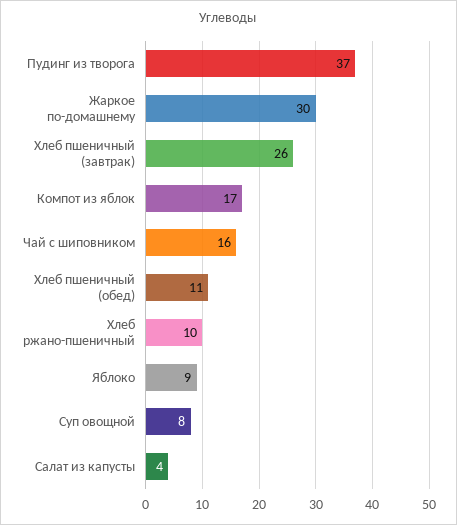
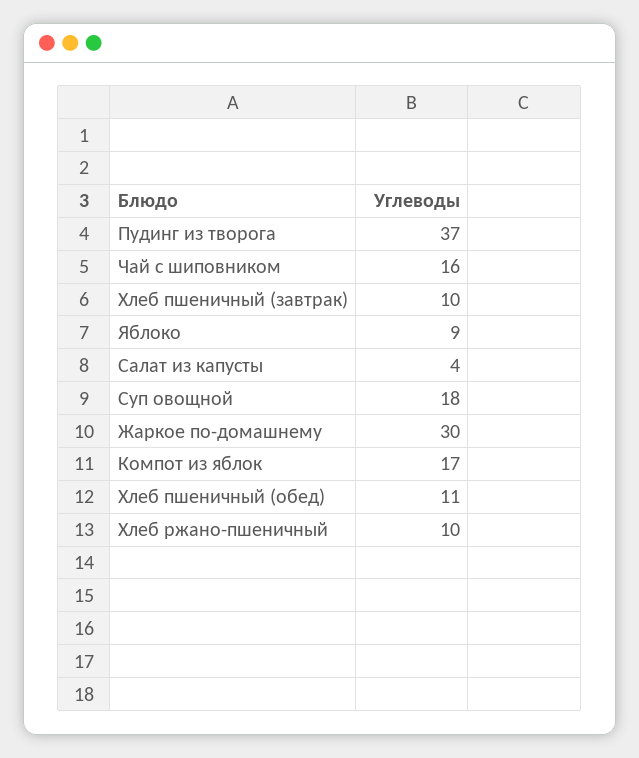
  {
    "Пудинг из творога": 37,
    "Жаркое по-домашнему": 30,
-   "Хлеб пшеничный (завтрак)": 26,
+   "Хлеб пшеничный (завтрак)": 10,
    "Компот из яблок": 17,
    "Чай с шиповником": 16,
    "Хлеб пшеничный (обед)": 11,
    "Хлеб ржано-пшеничный": 10,
    "Яблоко": 9,
-   "Суп овощной": 8,
+   "Суп овощной": 18,
    "Салат из капусты": 4
  }

